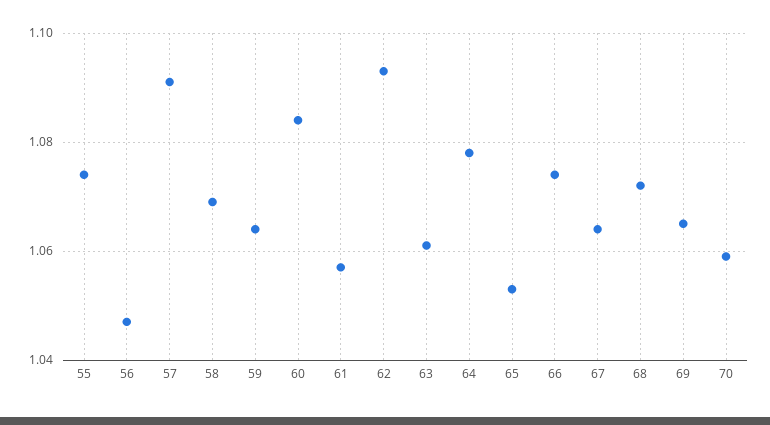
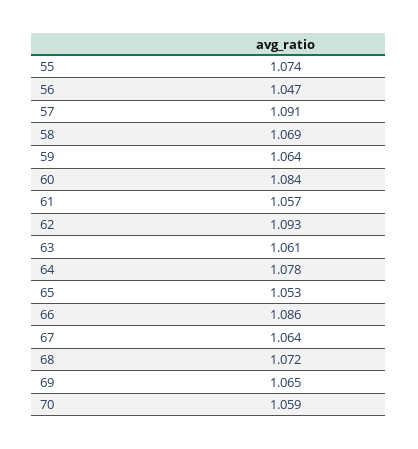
  {
    "55": 1.074,
    "56": 1.047,
    "57": 1.091,
    "58": 1.069,
    "59": 1.064,
    "60": 1.084,
    "61": 1.057,
    "62": 1.093,
    "63": 1.061,
    "64": 1.078,
    "65": 1.053,
-   "66": 1.075,
+   "66": 1.086,
    "67": 1.064,
    "68": 1.072,
    "69": 1.065,
    "70": 1.059
  }

